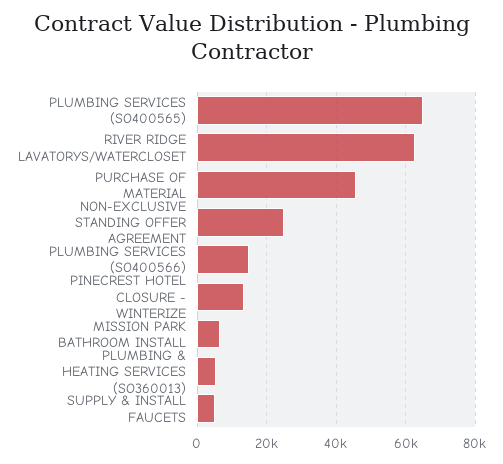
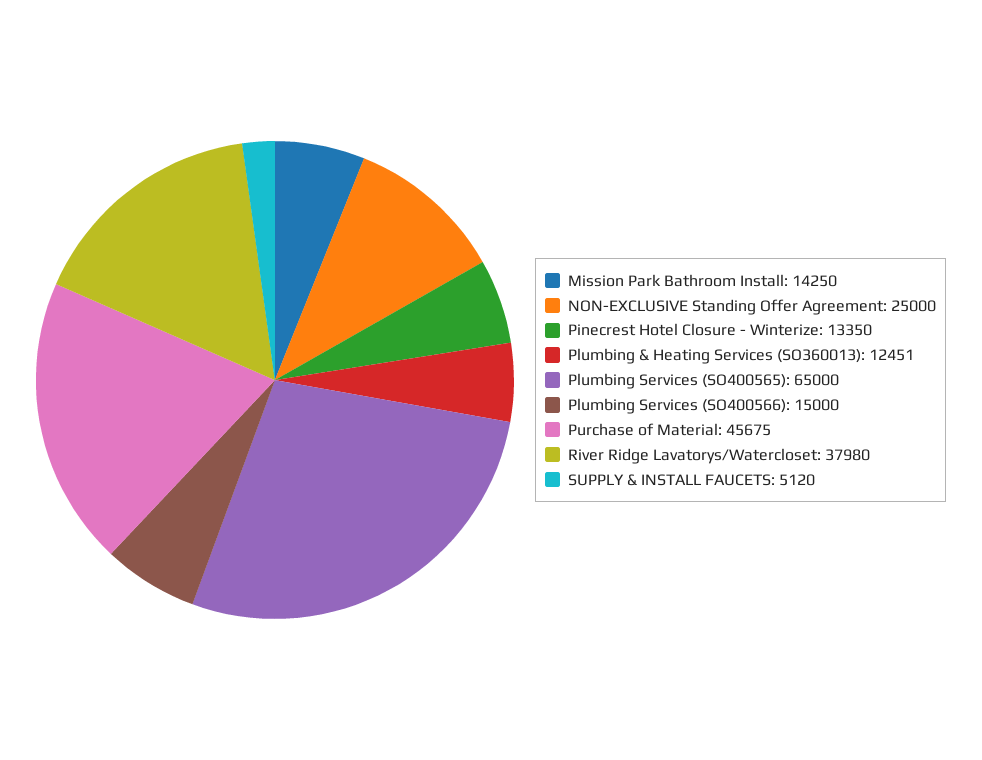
  {
    "PLUMBING SERVICES (SO400565)": 65000,
-   "RIVER RIDGE LAVATORYS/WATERCLOSET": 62000,
+   "RIVER RIDGE LAVATORYS/WATERCLOSET": 37980,
    "PURCHASE OF MATERIAL": 45675,
    "NON-EXCLUSIVE STANDING OFFER AGREEMENT": 25000,
    "PLUMBING SERVICES (SO400566)": 15000,
    "PINECREST HOTEL CLOSURE - WINTERIZE": 13350,
-   "MISSION PARK BATHROOM INSTALL": 6000,
+   "MISSION PARK BATHROOM INSTALL": 14250,
-   "PLUMBING & HEATING SERVICES (SO360013)": 6000,
+   "PLUMBING & HEATING SERVICES (SO360013)": 12451,
    "SUPPLY & INSTALL FAUCETS": 5120
  }

